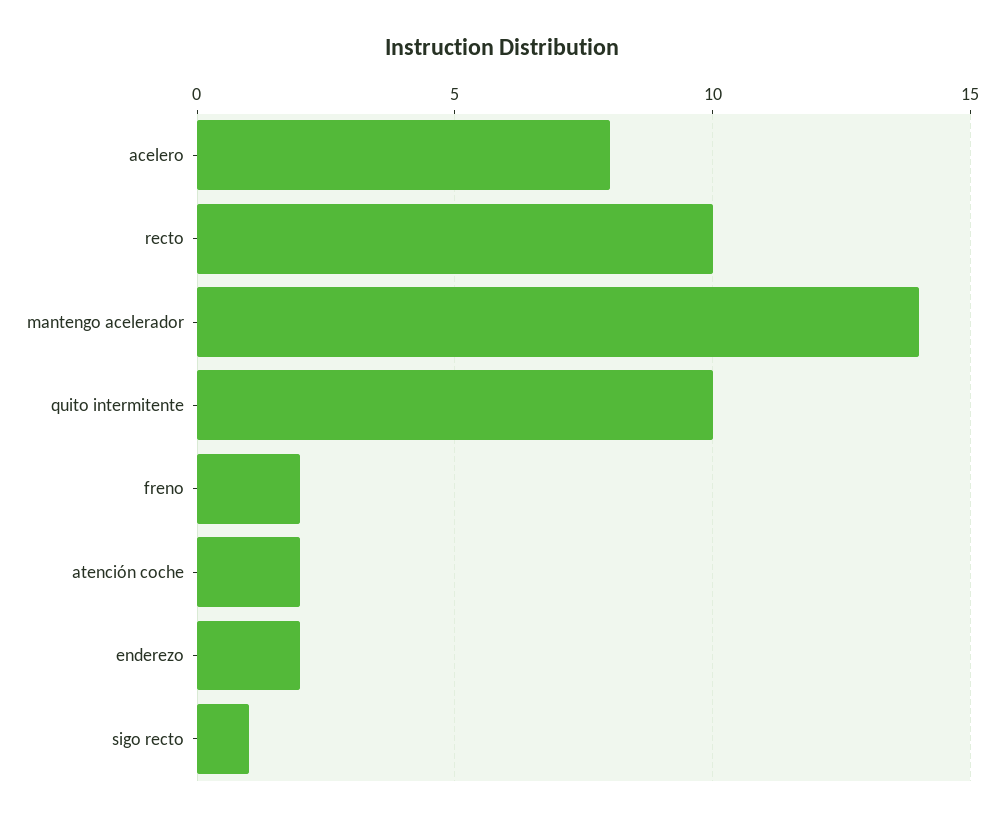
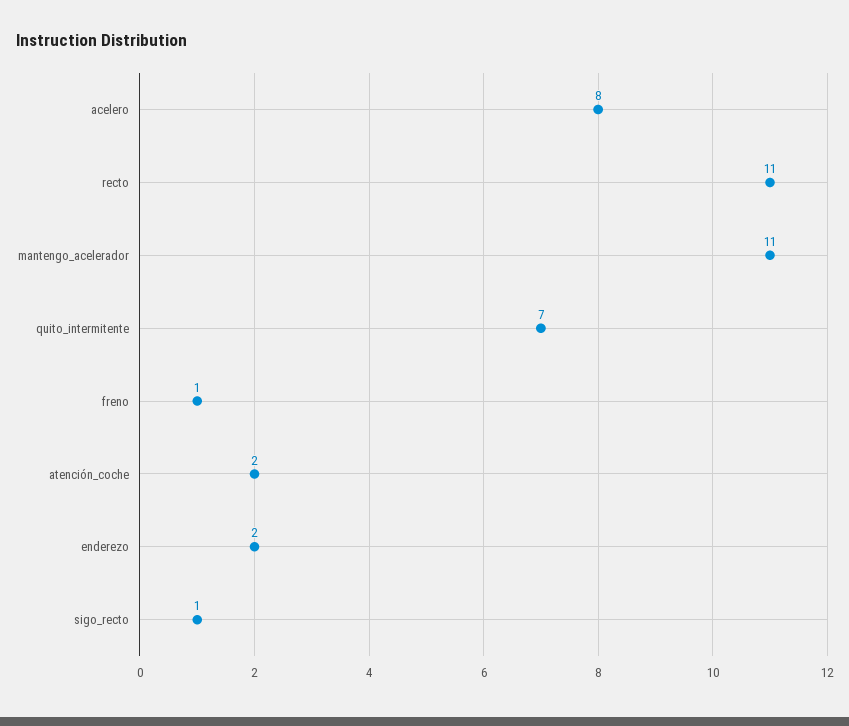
  {
    "acelero": 8,
-   "recto": 10,
+   "recto": 11,
-   "mantengo acelerador": 14,
+   "mantengo acelerador": 11,
-   "quito intermitente": 10,
+   "quito intermitente": 7,
-   "freno": 2,
+   "freno": 1,
    "atención coche": 2,
    "enderezo": 2,
    "sigo recto": 1
  }

